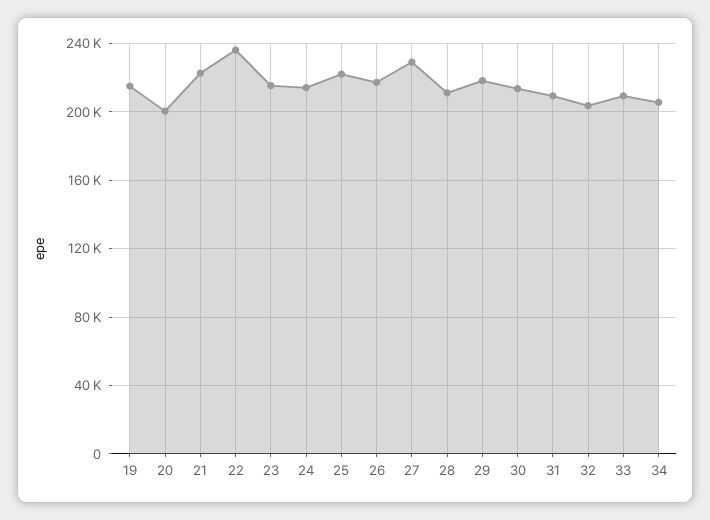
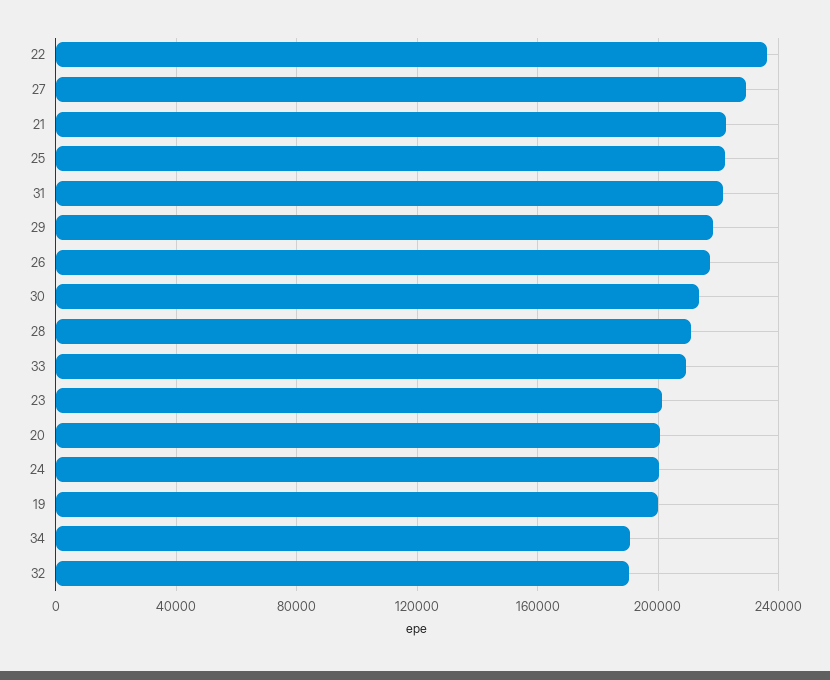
  {
-   "19": 215000,
+   "19": 200000,
    "20": 200000,
    "21": 225000,
    "22": 235000,
-   "23": 215000,
+   "23": 200000,
-   "24": 215000,
+   "24": 200000,
    "25": 220000,
    "26": 215000,
    "27": 230000,
    "28": 210000,
    "29": 220000,
    "30": 215000,
-   "31": 210000,
+   "31": 220000,
-   "32": 205000,
+   "32": 190000,
    "33": 210000,
-   "34": 205000
+   "34": 190000
  }

